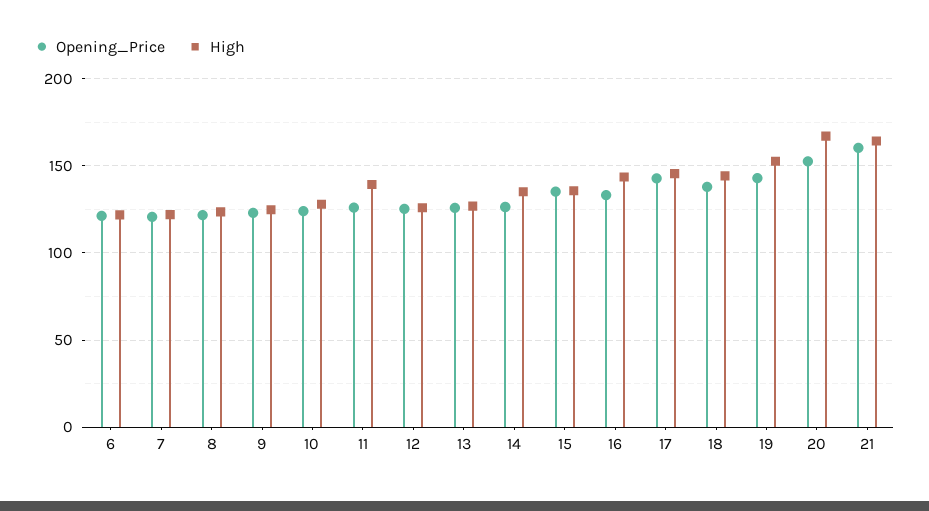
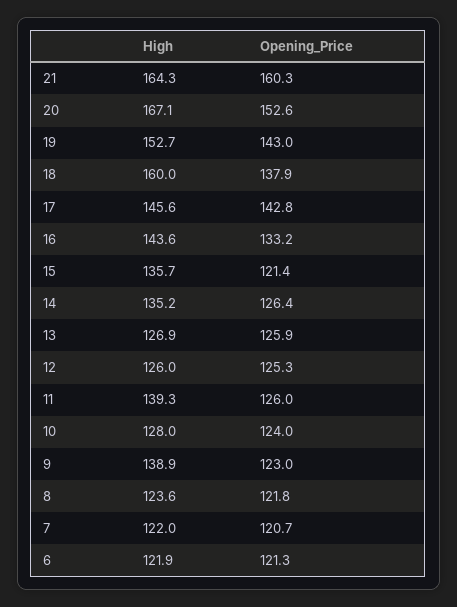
  {
    "Opening_Price": {
      "6": 121.3,
      "7": 120.7,
      "8": 121.8,
      "9": 123,
      "10": 124,
      "11": 126,
      "12": 125.3,
      "13": 125.9,
      "14": 126.4,
-     "15": 135,
+     "15": 121.4,
      "16": 133.2,
      "17": 142.8,
      "18": 137.9,
      "19": 143,
      "20": 152.6,
      "21": 160.3
    },
    "High": {
      "6": 121.9,
      "7": 122,
      "8": 123.6,
-     "9": 125,
+     "9": 138.9,
      "10": 128,
      "11": 139.3,
      "12": 126,
      "13": 126.9,
      "14": 135.2,
      "15": 135.7,
      "16": 143.6,
      "17": 145.6,
-     "18": 145,
+     "18": 160,
      "19": 152.7,
      "20": 167.1,
      "21": 164.3
    }
  }

